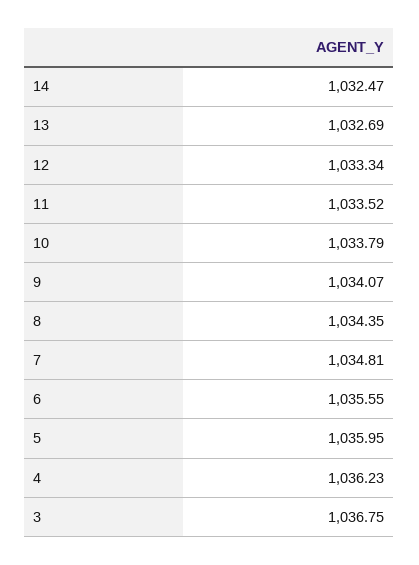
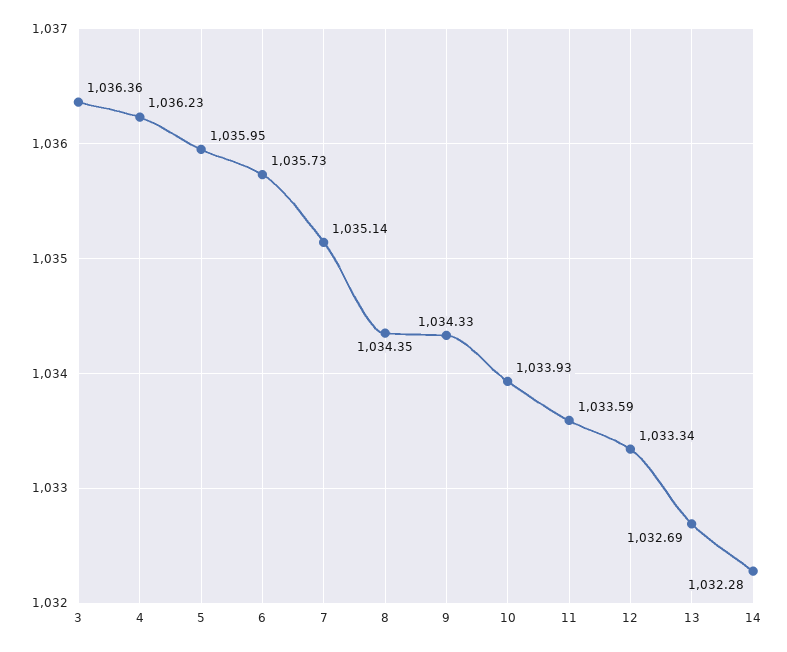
  {
-   "14": 1032.47,
+   "14": 1032.28,
    "13": 1032.69,
    "12": 1033.34,
-   "11": 1033.52,
+   "11": 1033.59,
-   "10": 1033.79,
+   "10": 1033.93,
-   "9": 1034.07,
+   "9": 1034.33,
    "8": 1034.35,
-   "7": 1034.81,
+   "7": 1035.14,
-   "6": 1035.55,
+   "6": 1035.73,
    "5": 1035.95,
    "4": 1036.23,
-   "3": 1036.75
+   "3": 1036.36
  }

